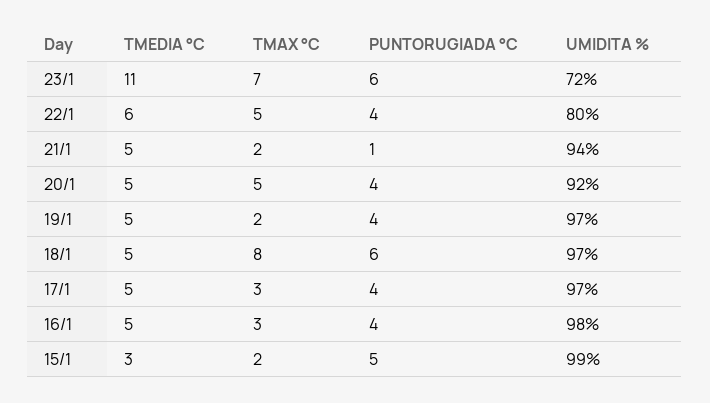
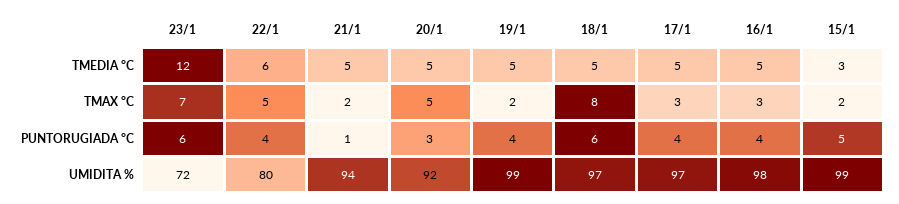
  {
    "TMEDIA °C": {
-     "23/1": 11,
+     "23/1": 12,
      "22/1": 6,
      "21/1": 5,
      "20/1": 5,
      "19/1": 5,
      "18/1": 5,
      "17/1": 5,
      "16/1": 5,
      "15/1": 3
    },
    "TMAX °C": {
      "23/1": 7,
      "22/1": 5,
      "21/1": 2,
      "20/1": 5,
      "19/1": 2,
      "18/1": 8,
      "17/1": 3,
      "16/1": 3,
      "15/1": 2
    },
    "PUNTORUGIADA °C": {
      "23/1": 6,
      "22/1": 4,
      "21/1": 1,
-     "20/1": 4,
+     "20/1": 3,
      "19/1": 4,
      "18/1": 6,
      "17/1": 4,
      "16/1": 4,
      "15/1": 5
    },
    "UMIDITA %": {
      "23/1": 72,
      "22/1": 80,
      "21/1": 94,
      "20/1": 92,
-     "19/1": 97,
+     "19/1": 99,
      "18/1": 97,
      "17/1": 97,
      "16/1": 98,
      "15/1": 99
    }
  }

